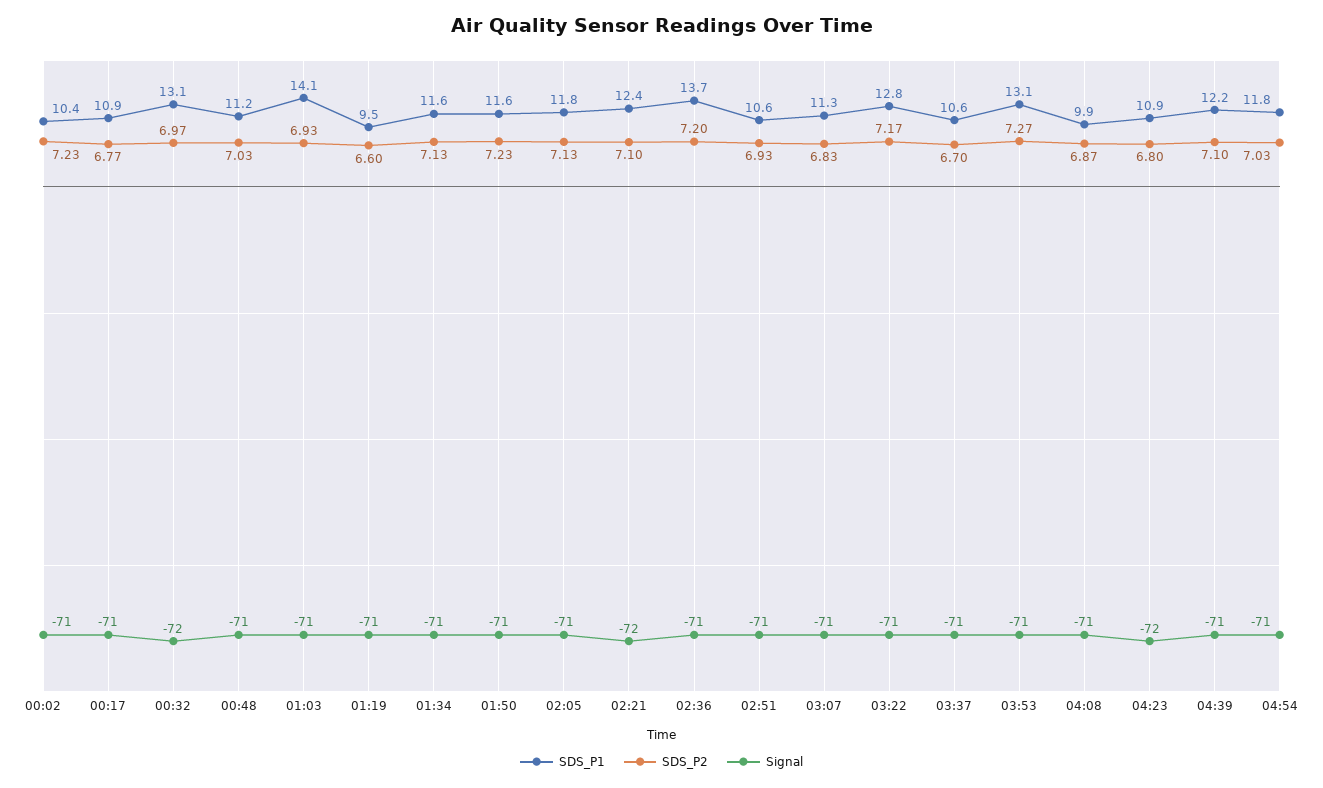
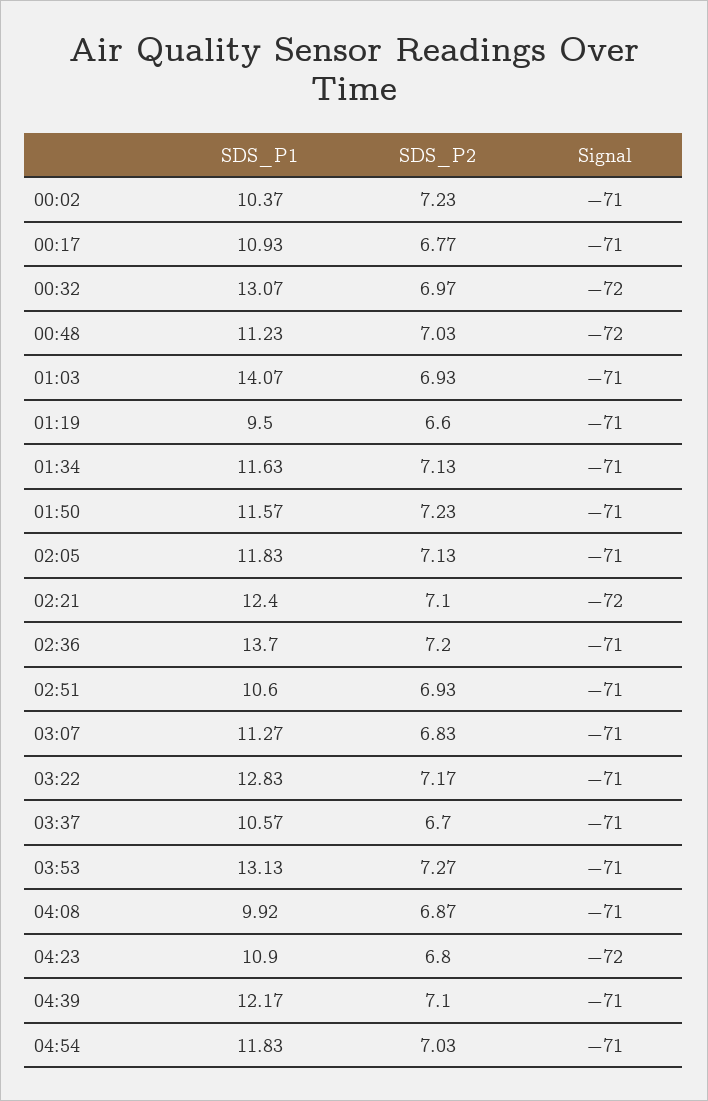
  {
    "SDS_P1": {
      "00:02": 10.37,
      "00:17": 10.93,
      "00:32": 13.07,
      "00:48": 11.23,
      "01:03": 14.07,
      "01:19": 9.5,
      "01:34": 11.63,
      "01:50": 11.57,
      "02:05": 11.83,
      "02:21": 12.4,
      "02:36": 13.7,
      "02:51": 10.6,
      "03:07": 11.27,
      "03:22": 12.83,
      "03:37": 10.57,
      "03:53": 13.13,
      "04:08": 9.92,
      "04:23": 10.9,
      "04:39": 12.17,
      "04:54": 11.83
    },
    "SDS_P2": {
      "00:02": 7.23,
      "00:17": 6.77,
      "00:32": 6.97,
      "00:48": 7.03,
      "01:03": 6.93,
      "01:19": 6.6,
      "01:34": 7.13,
      "01:50": 7.23,
      "02:05": 7.13,
      "02:21": 7.1,
      "02:36": 7.2,
      "02:51": 6.93,
      "03:07": 6.83,
      "03:22": 7.17,
      "03:37": 6.7,
      "03:53": 7.27,
      "04:08": 6.87,
      "04:23": 6.8,
      "04:39": 7.1,
      "04:54": 7.03
    },
    "Signal": {
      "00:02": -71,
      "00:17": -71,
      "00:32": -72,
-     "00:48": -71,
+     "00:48": -72,
      "01:03": -71,
      "01:19": -71,
      "01:34": -71,
      "01:50": -71,
      "02:05": -71,
      "02:21": -72,
      "02:36": -71,
      "02:51": -71,
      "03:07": -71,
      "03:22": -71,
      "03:37": -71,
      "03:53": -71,
      "04:08": -71,
      "04:23": -72,
      "04:39": -71,
      "04:54": -71
    }
  }

